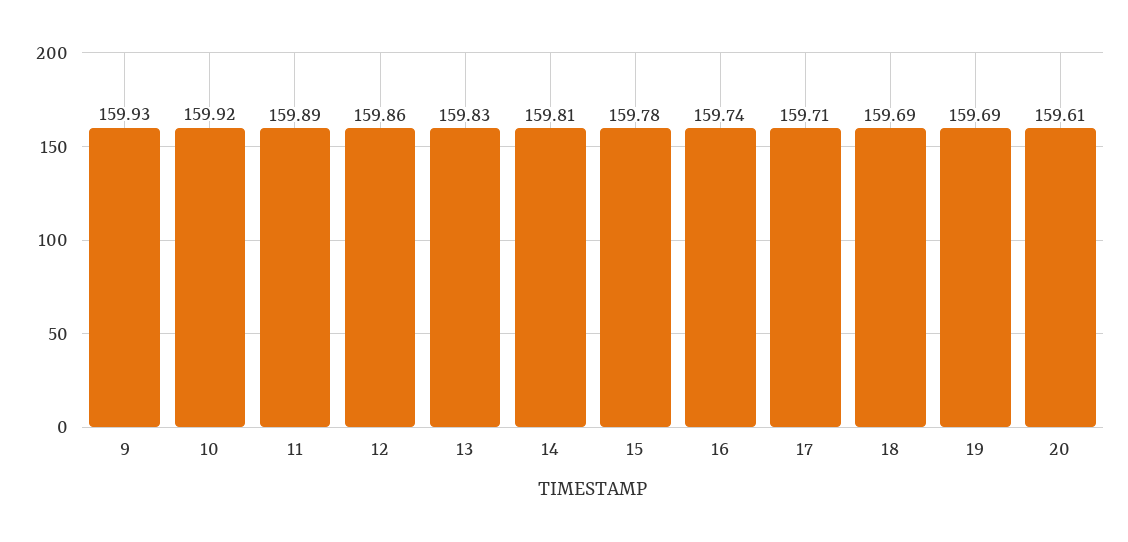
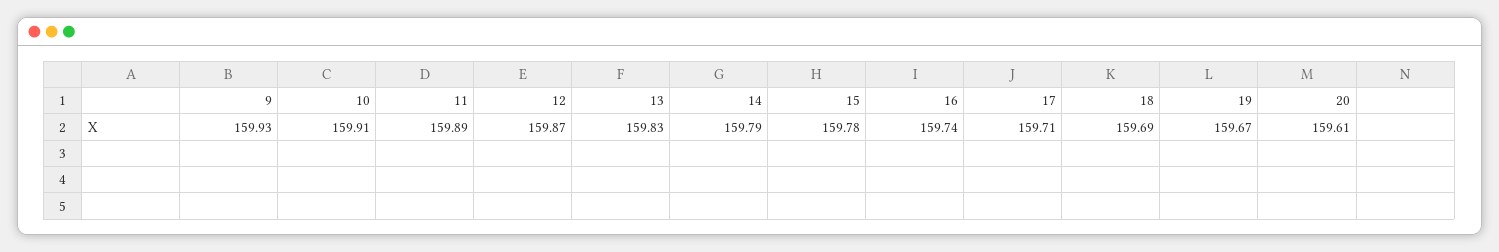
  {
    "9": 159.93,
-   "10": 159.92,
+   "10": 159.91,
    "11": 159.89,
-   "12": 159.86,
+   "12": 159.87,
    "13": 159.83,
-   "14": 159.81,
+   "14": 159.79,
    "15": 159.78,
    "16": 159.74,
    "17": 159.71,
    "18": 159.69,
-   "19": 159.69,
+   "19": 159.67,
    "20": 159.61
  }

